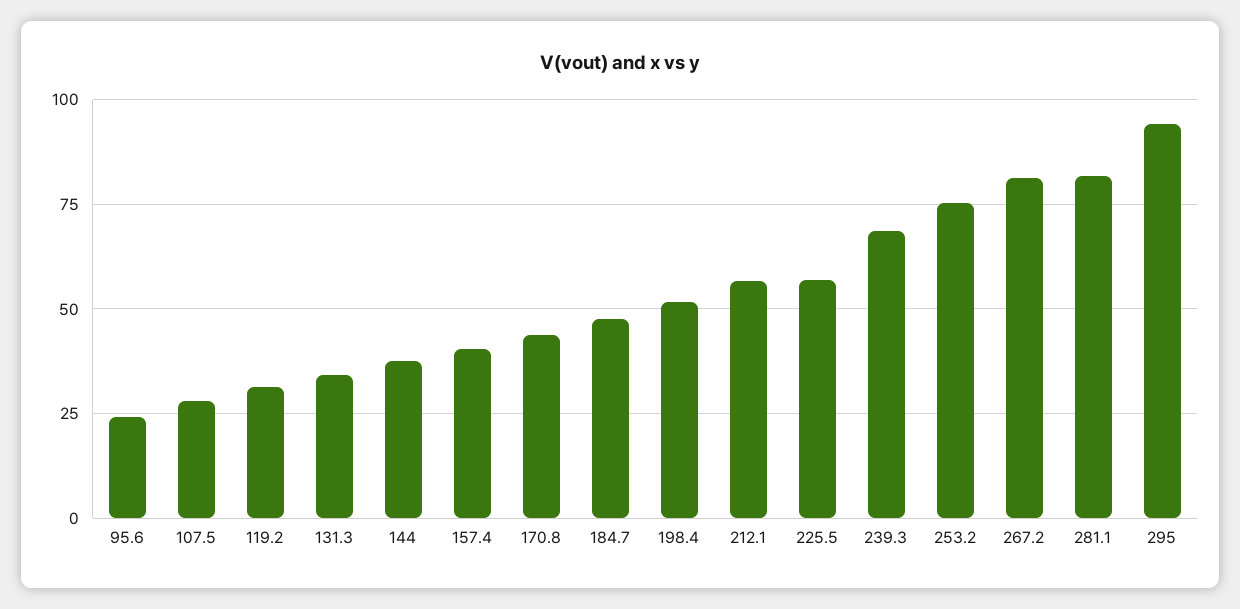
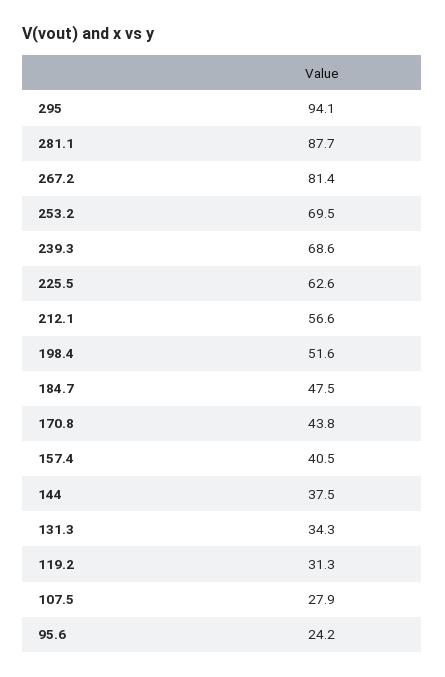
  {
    "95.6": 24.2,
    "107.5": 27.9,
    "119.2": 31.3,
    "131.3": 34.3,
    "144": 37.5,
    "157.4": 40.5,
    "170.8": 43.8,
    "184.7": 47.5,
    "198.4": 51.6,
    "212.1": 56.6,
-   "225.5": 57.5,
+   "225.5": 62.6,
    "239.3": 68.6,
-   "253.2": 75,
+   "253.2": 69.5,
    "267.2": 81.4,
-   "281.1": 82.5,
+   "281.1": 87.7,
    "295": 94.1
  }

